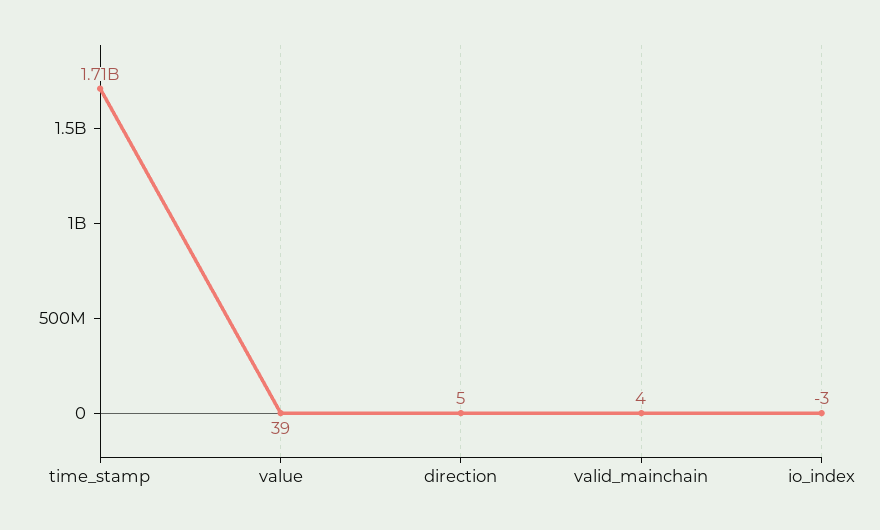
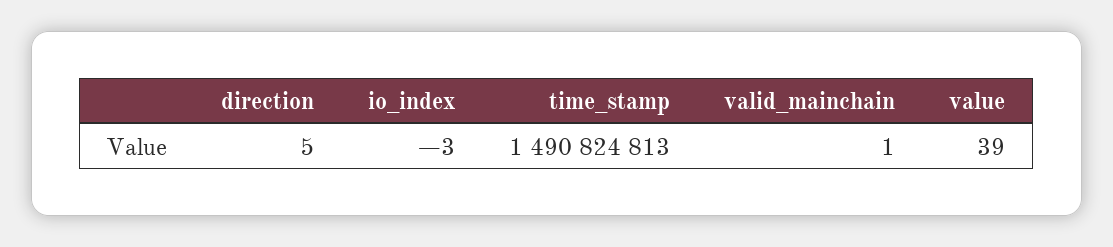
  {
-   "time_stamp": 1710000000,
+   "time_stamp": 1490824813,
    "value": 39,
    "direction": 5,
-   "valid_mainchain": 4,
+   "valid_mainchain": 1,
    "io_index": -3
  }

